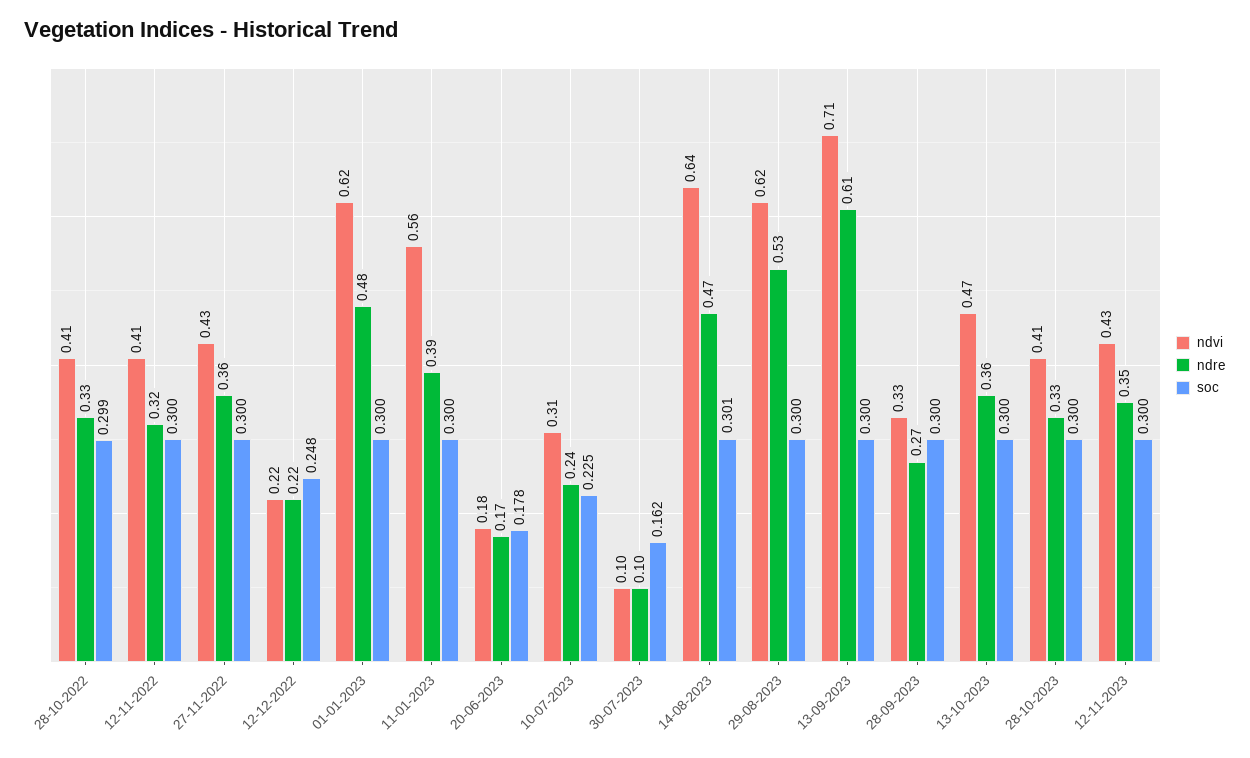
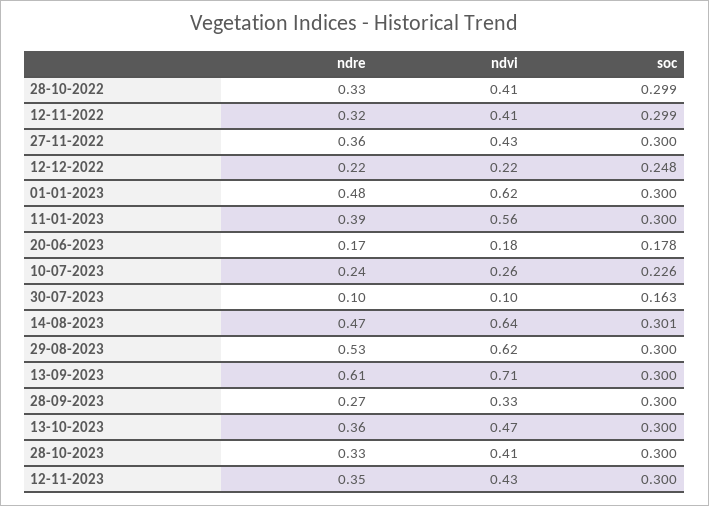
  {
    "ndvi": {
      "28-10-2022": 0.41,
      "12-11-2022": 0.41,
      "27-11-2022": 0.43,
      "12-12-2022": 0.22,
      "01-01-2023": 0.62,
      "11-01-2023": 0.56,
      "20-06-2023": 0.18,
-     "10-07-2023": 0.31,
+     "10-07-2023": 0.26,
      "30-07-2023": 0.1,
      "14-08-2023": 0.64,
      "29-08-2023": 0.62,
      "13-09-2023": 0.71,
      "28-09-2023": 0.33,
      "13-10-2023": 0.47,
      "28-10-2023": 0.41,
      "12-11-2023": 0.43
    },
    "ndre": {
      "28-10-2022": 0.33,
      "12-11-2022": 0.32,
      "27-11-2022": 0.36,
      "12-12-2022": 0.22,
      "01-01-2023": 0.48,
      "11-01-2023": 0.39,
      "20-06-2023": 0.17,
      "10-07-2023": 0.24,
      "30-07-2023": 0.1,
      "14-08-2023": 0.47,
      "29-08-2023": 0.53,
      "13-09-2023": 0.61,
      "28-09-2023": 0.27,
      "13-10-2023": 0.36,
      "28-10-2023": 0.33,
      "12-11-2023": 0.35
    },
    "soc": {
      "28-10-2022": 0.299,
-     "12-11-2022": 0.3,
+     "12-11-2022": 0.299,
      "27-11-2022": 0.3,
      "12-12-2022": 0.248,
      "01-01-2023": 0.3,
      "11-01-2023": 0.3,
      "20-06-2023": 0.178,
-     "10-07-2023": 0.225,
+     "10-07-2023": 0.226,
-     "30-07-2023": 0.162,
+     "30-07-2023": 0.163,
      "14-08-2023": 0.301,
      "29-08-2023": 0.3,
      "13-09-2023": 0.3,
      "28-09-2023": 0.3,
      "13-10-2023": 0.3,
      "28-10-2023": 0.3,
      "12-11-2023": 0.3
    }
  }

